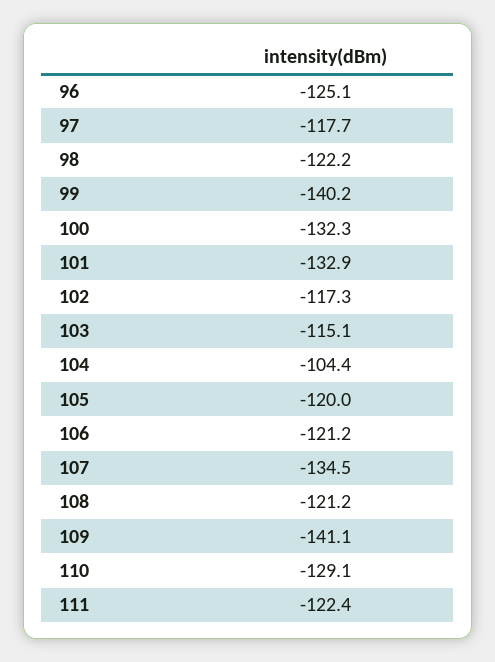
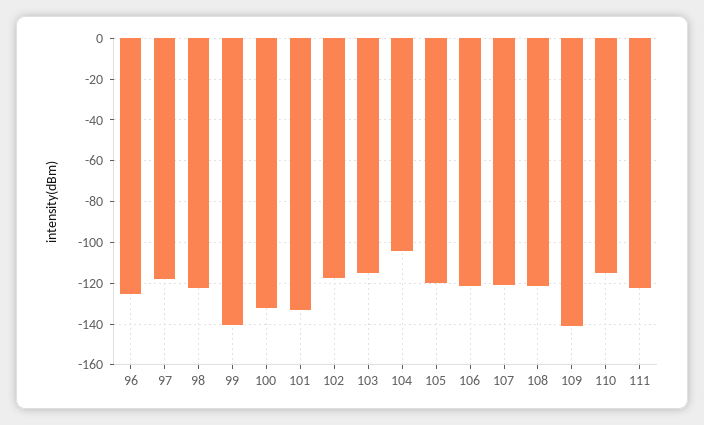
  {
    "96": -125.1,
    "97": -117.7,
    "98": -122.2,
    "99": -140.2,
    "100": -132.3,
    "101": -132.9,
    "102": -117.3,
    "103": -115.1,
    "104": -104.4,
    "105": -120,
    "106": -121.2,
-   "107": -134.5,
+   "107": -120,
    "108": -121.2,
    "109": -141.1,
-   "110": -129.1,
+   "110": -115,
    "111": -122.4
  }

